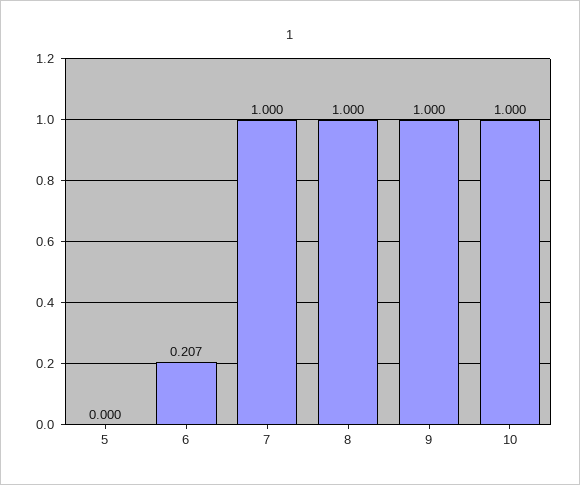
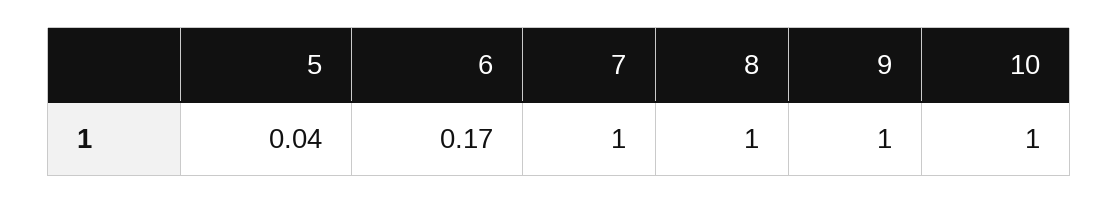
  {
-   "5": 0,
+   "5": 0.04,
-   "6": 0.207,
+   "6": 0.17,
    "7": 1,
    "8": 1,
    "9": 1,
    "10": 1
  }

